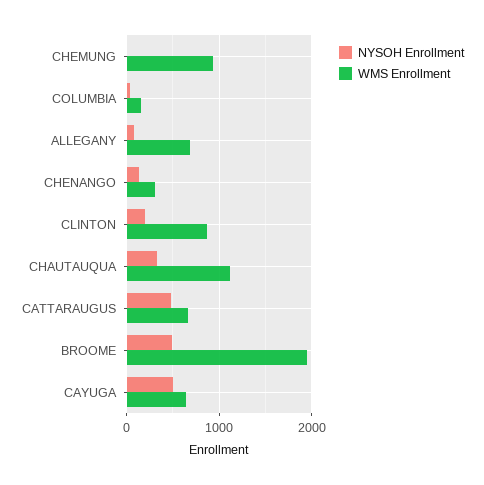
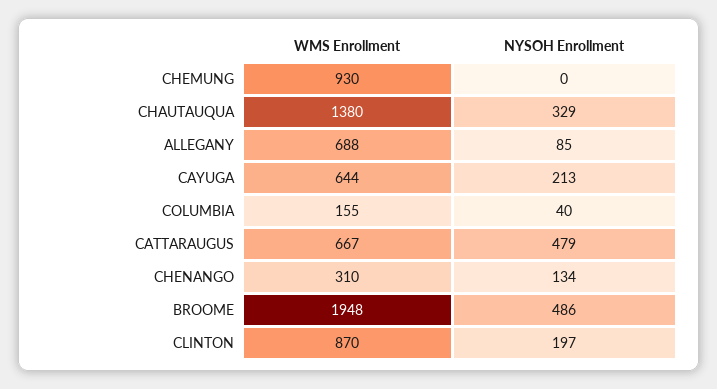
  {
    "NYSOH Enrollment": {
      "CHEMUNG": 0,
      "COLUMBIA": 40,
      "ALLEGANY": 85,
      "CHENANGO": 134,
      "CLINTON": 197,
      "CHAUTAUQUA": 329,
      "CATTARAUGUS": 479,
      "BROOME": 486,
-     "CAYUGA": 500
+     "CAYUGA": 213
    },
    "WMS Enrollment": {
      "CHEMUNG": 930,
      "COLUMBIA": 155,
      "ALLEGANY": 688,
      "CHENANGO": 310,
      "CLINTON": 870,
-     "CHAUTAUQUA": 1100,
+     "CHAUTAUQUA": 1380,
      "CATTARAUGUS": 667,
      "BROOME": 1948,
      "CAYUGA": 644
    }
  }

